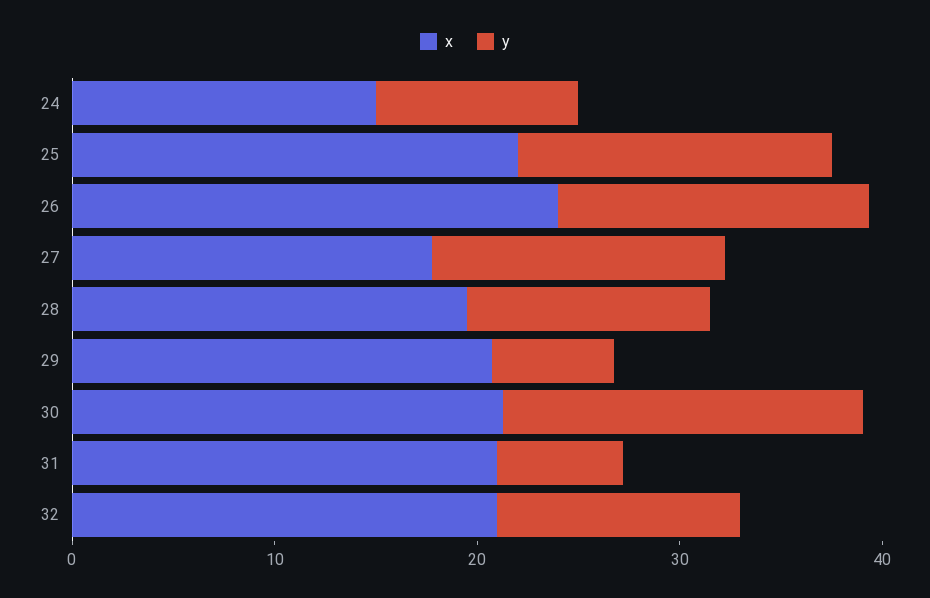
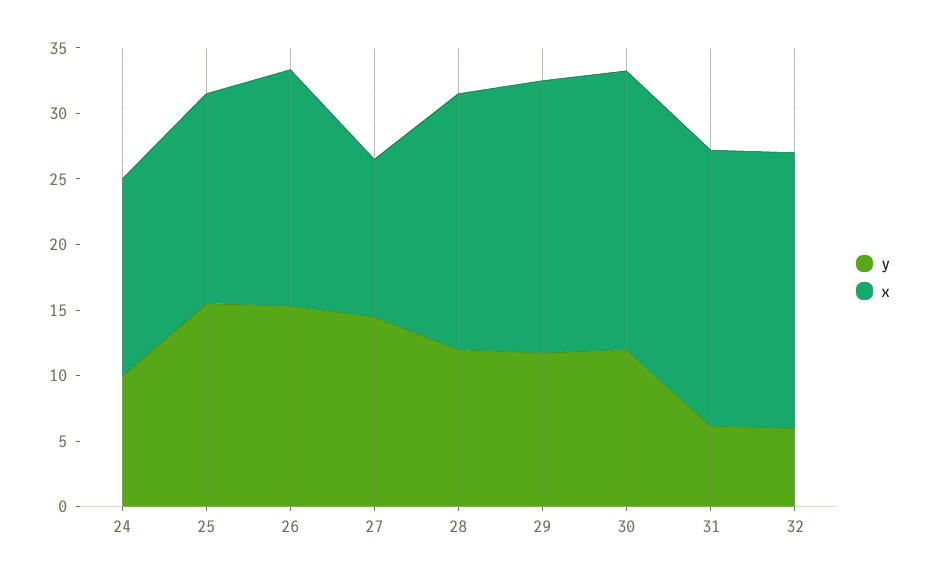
  {
    "x": {
      "24": 15,
-     "25": 22,
+     "25": 16,
-     "26": 24,
+     "26": 18,
-     "27": 18,
+     "27": 12,
      "28": 20,
      "29": 21,
      "30": 21,
      "31": 21,
      "32": 21
    },
    "y": {
      "24": 10,
      "25": 16,
      "26": 15,
      "27": 15,
      "28": 12,
-     "29": 6,
+     "29": 12,
-     "30": 18,
+     "30": 12,
      "31": 6,
-     "32": 12
+     "32": 6
    }
  }

